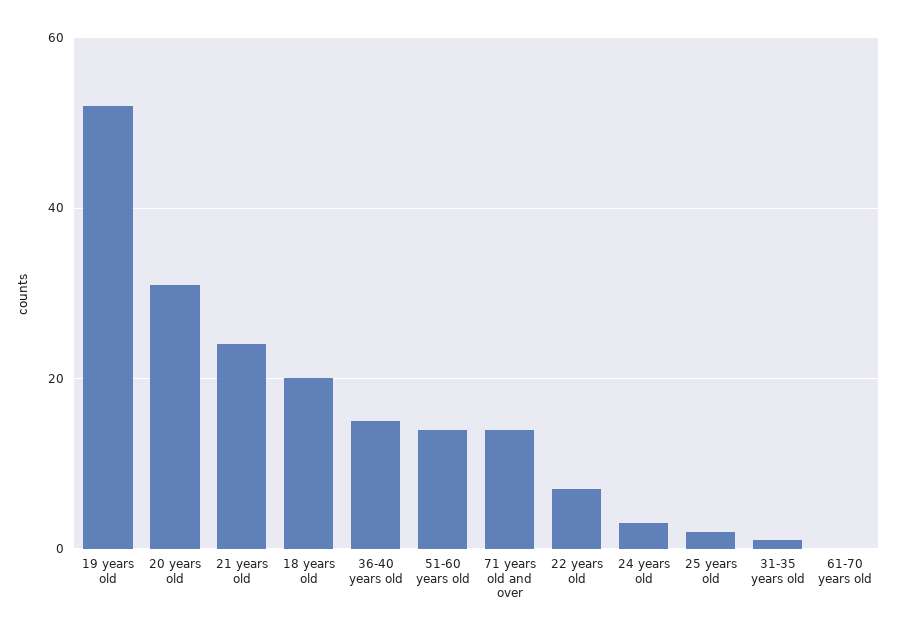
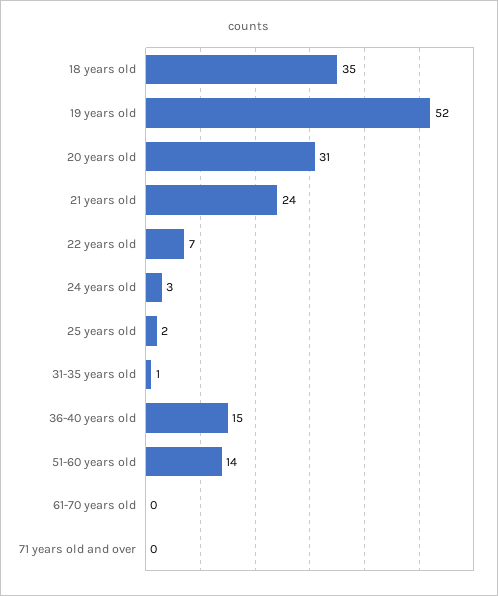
  {
    "19 years old": 52,
    "20 years old": 31,
    "21 years old": 24,
-   "18 years old": 20,
+   "18 years old": 35,
    "36-40 years old": 15,
    "51-60 years old": 14,
-   "71 years old and over": 15,
+   "71 years old and over": 0,
    "22 years old": 7,
    "24 years old": 3,
    "25 years old": 2,
    "31-35 years old": 1,
    "61-70 years old": 0
  }

